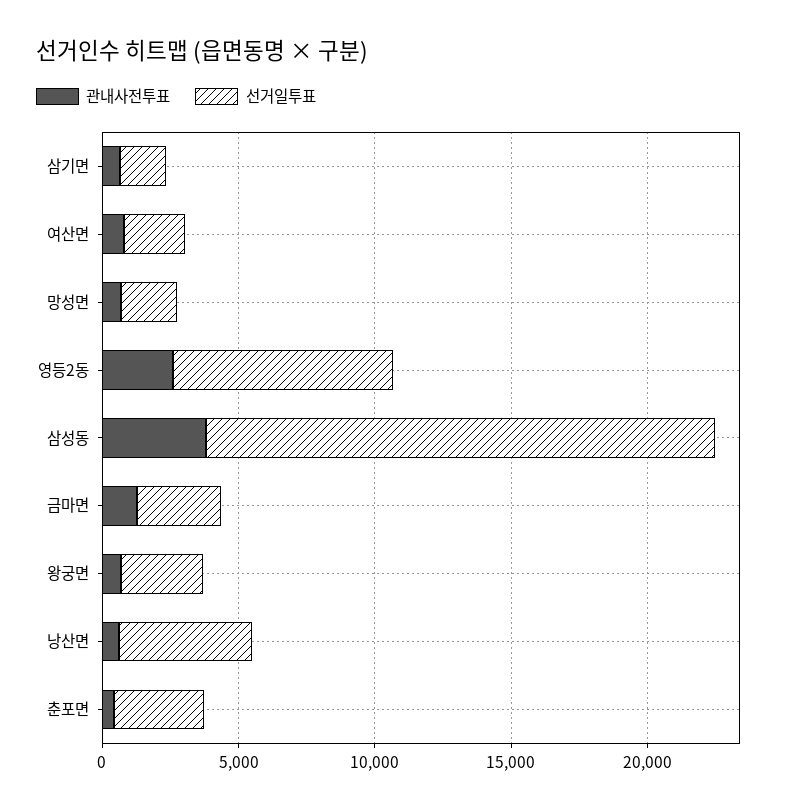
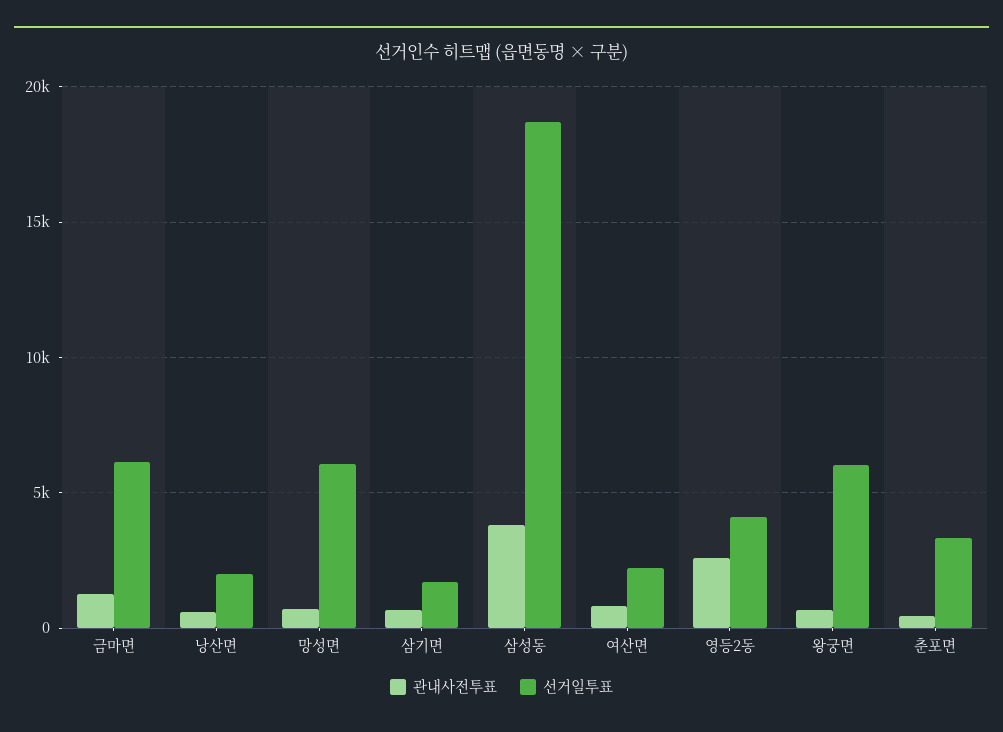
  {
    "관내사전투표": {
      "삼기면": 500,
      "여산면": 1000,
      "망성면": 500,
      "영등2동": 2500,
      "삼성동": 4000,
      "금마면": 1500,
      "왕궁면": 500,
      "낭산면": 500,
      "춘포면": 500
    },
    "선거일투표": {
      "삼기면": 1500,
      "여산면": 2000,
-     "망성면": 2000,
+     "망성면": 6000,
-     "영등2동": 8000,
+     "영등2동": 4000,
      "삼성동": 18500,
-     "금마면": 3000,
+     "금마면": 6000,
-     "왕궁면": 3000,
+     "왕궁면": 6000,
-     "낭산면": 5000,
+     "낭산면": 2000,
      "춘포면": 3500
    }
  }

